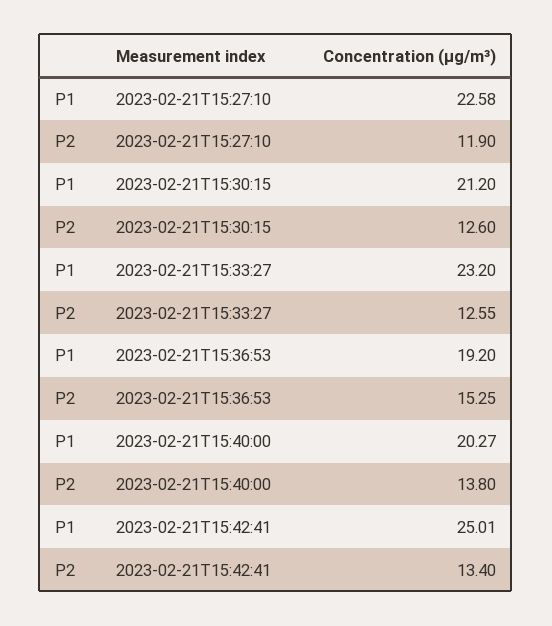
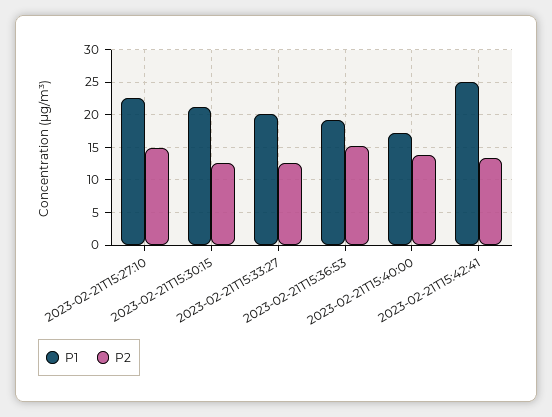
  {
    "P1": {
      "2023-02-21T15:27:10": 22.58,
      "2023-02-21T15:30:15": 21.2,
-     "2023-02-21T15:33:27": 23.2,
+     "2023-02-21T15:33:27": 20,
      "2023-02-21T15:36:53": 19.2,
-     "2023-02-21T15:40:00": 20.27,
+     "2023-02-21T15:40:00": 17,
      "2023-02-21T15:42:41": 25.01
    },
    "P2": {
-     "2023-02-21T15:27:10": 11.9,
+     "2023-02-21T15:27:10": 15,
      "2023-02-21T15:30:15": 12.6,
      "2023-02-21T15:33:27": 12.55,
      "2023-02-21T15:36:53": 15.25,
      "2023-02-21T15:40:00": 13.8,
      "2023-02-21T15:42:41": 13.4
    }
  }

